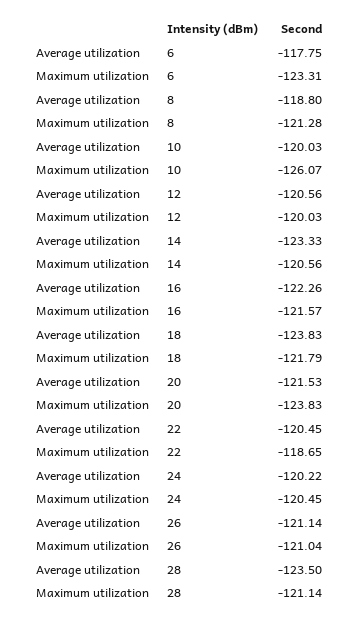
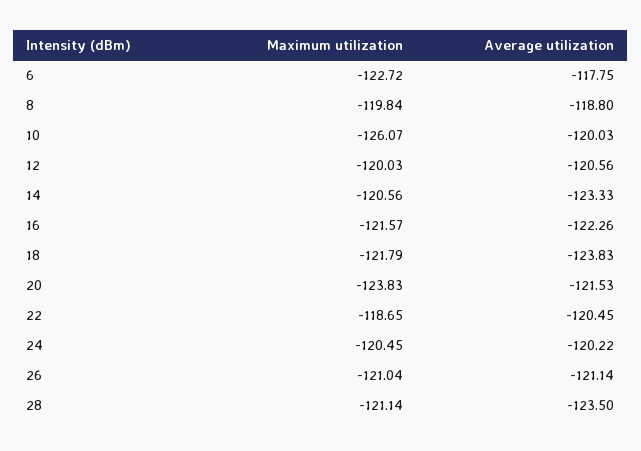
  {
    "Average utilization": {
      "6": -117.75,
      "8": -118.8,
      "10": -120.03,
      "12": -120.56,
      "14": -123.33,
      "16": -122.26,
      "18": -123.83,
      "20": -121.53,
      "22": -120.45,
      "24": -120.22,
      "26": -121.14,
      "28": -123.5
    },
    "Maximum utilization": {
-     "6": -123.31,
+     "6": -122.72,
-     "8": -121.28,
+     "8": -119.84,
      "10": -126.07,
      "12": -120.03,
      "14": -120.56,
      "16": -121.57,
      "18": -121.79,
      "20": -123.83,
      "22": -118.65,
      "24": -120.45,
      "26": -121.04,
      "28": -121.14
    }
  }

